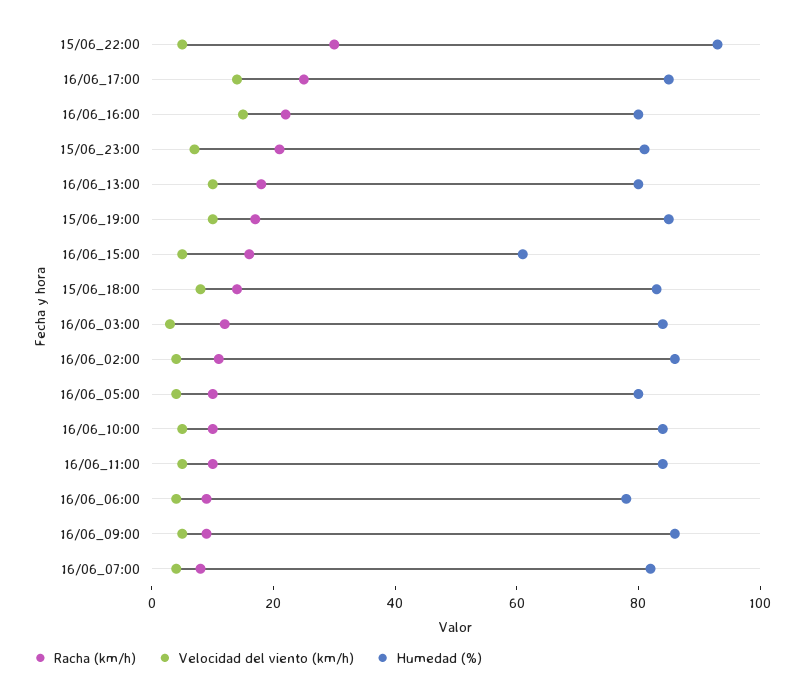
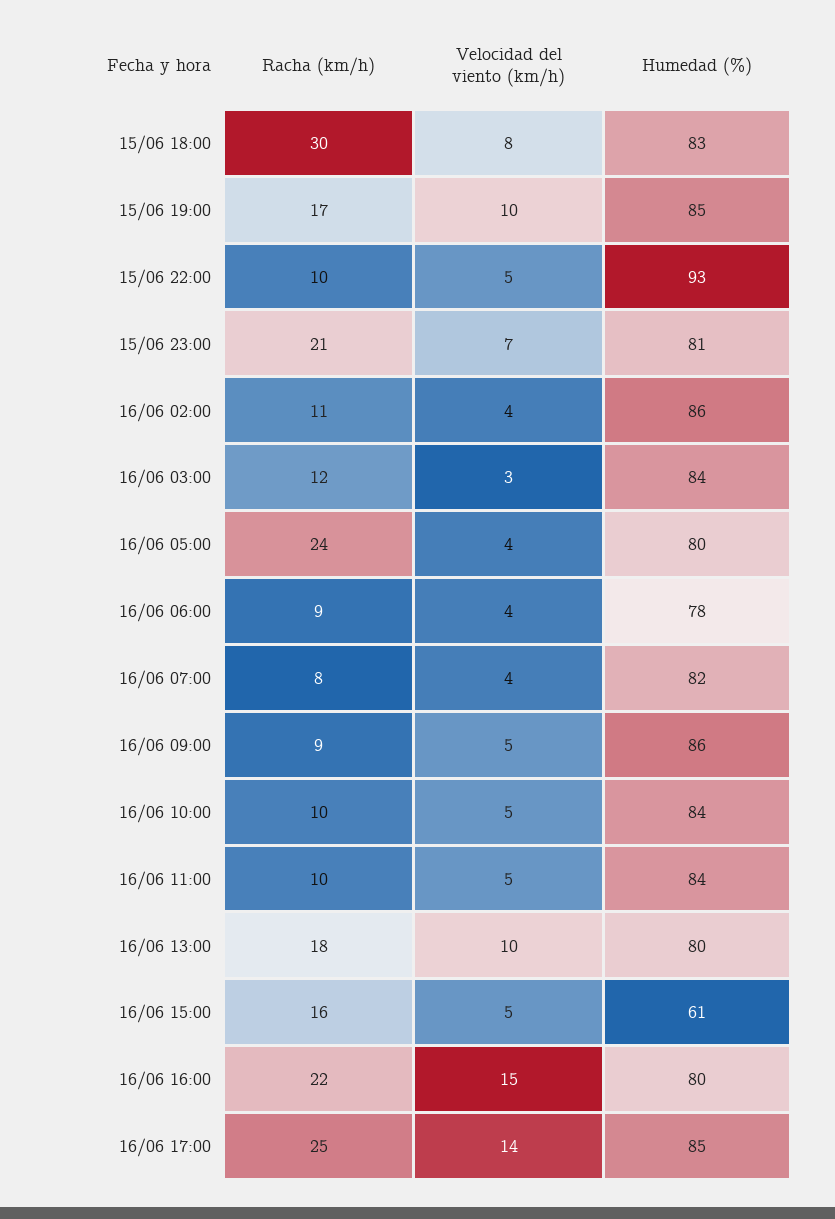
  {
    "Racha (km/h)": {
-     "15/06_22:00": 30,
+     "15/06_22:00": 10,
      "16/06_17:00": 25,
      "16/06_16:00": 22,
      "15/06_23:00": 21,
      "16/06_13:00": 18,
      "15/06_19:00": 17,
      "16/06_15:00": 16,
-     "15/06_18:00": 15,
+     "15/06_18:00": 30,
      "16/06_03:00": 12,
      "16/06_02:00": 11,
-     "16/06_05:00": 10,
+     "16/06_05:00": 24,
      "16/06_10:00": 10,
      "16/06_11:00": 10,
      "16/06_06:00": 9,
      "16/06_09:00": 9,
      "16/06_07:00": 8
    },
    "Velocidad del viento (km/h)": {
      "15/06_22:00": 5,
      "16/06_17:00": 14,
      "16/06_16:00": 15,
      "15/06_23:00": 7,
      "16/06_13:00": 10,
      "15/06_19:00": 10,
      "16/06_15:00": 5,
      "15/06_18:00": 8,
      "16/06_03:00": 3,
      "16/06_02:00": 4,
      "16/06_05:00": 4,
      "16/06_10:00": 5,
      "16/06_11:00": 5,
      "16/06_06:00": 4,
      "16/06_09:00": 5,
      "16/06_07:00": 4
    },
    "Humedad (%)": {
      "15/06_22:00": 93,
      "16/06_17:00": 85,
      "16/06_16:00": 80,
      "15/06_23:00": 81,
      "16/06_13:00": 80,
      "15/06_19:00": 85,
      "16/06_15:00": 61,
      "15/06_18:00": 83,
      "16/06_03:00": 84,
      "16/06_02:00": 86,
      "16/06_05:00": 80,
      "16/06_10:00": 84,
      "16/06_11:00": 84,
      "16/06_06:00": 78,
      "16/06_09:00": 86,
      "16/06_07:00": 82
    }
  }

